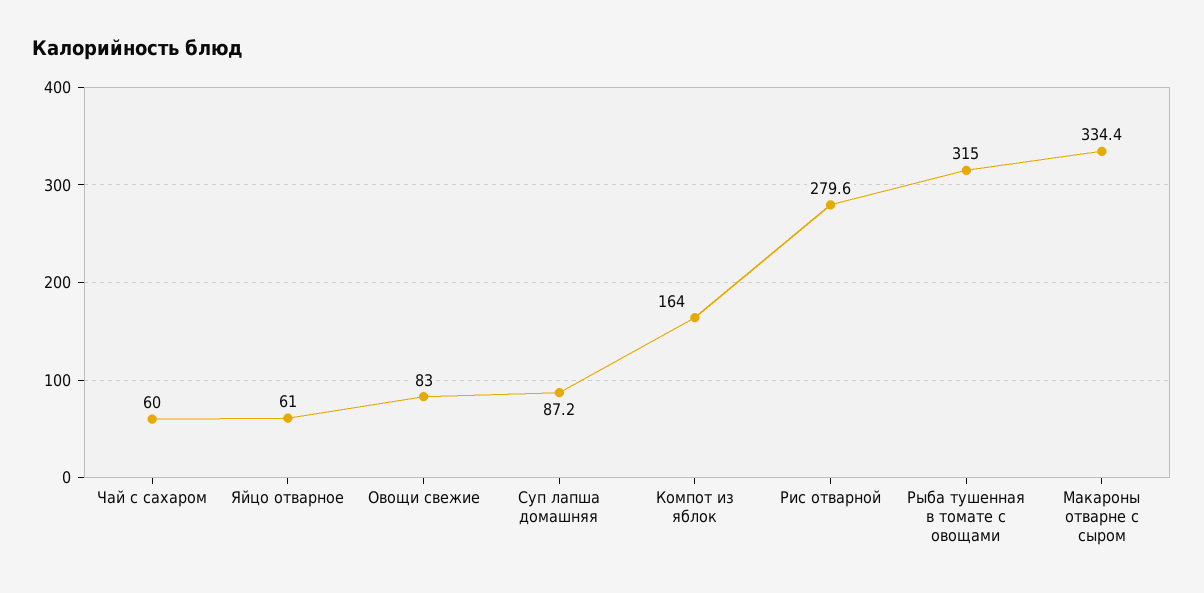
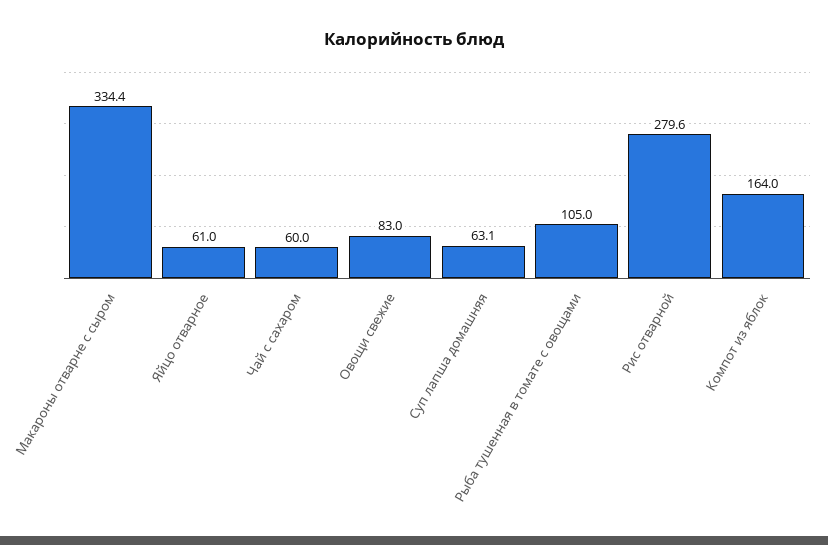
  {
    "Чай с сахаром": 60,
    "Яйцо отварное": 61,
    "Овощи свежие": 83,
-   "Суп лапша домашняя": 87.2,
+   "Суп лапша домашняя": 63.1,
    "Компот из яблок": 164,
    "Рис отварной": 279.6,
-   "Рыба тушенная в томате с овощами": 315,
+   "Рыба тушенная в томате с овощами": 105,
    "Макароны отварне с сыром": 334.4
  }

